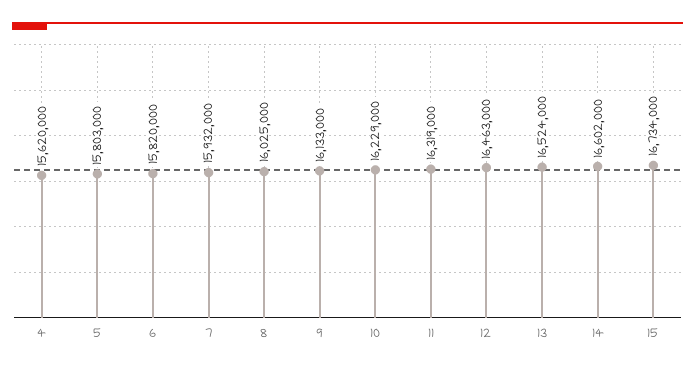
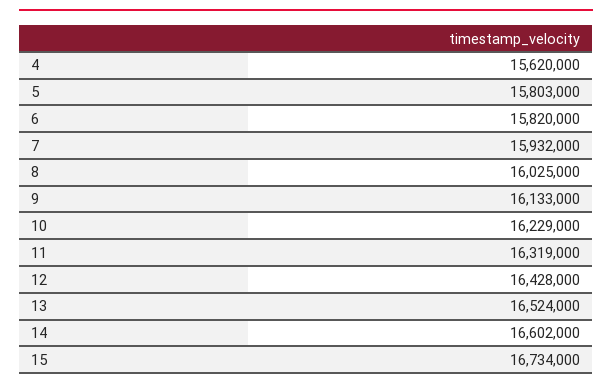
  {
    "4": 15620000,
    "5": 15803000,
    "6": 15820000,
    "7": 15932000,
    "8": 16025000,
    "9": 16133000,
    "10": 16229000,
    "11": 16319000,
-   "12": 16463000,
+   "12": 16428000,
    "13": 16524000,
    "14": 16602000,
    "15": 16734000
  }

